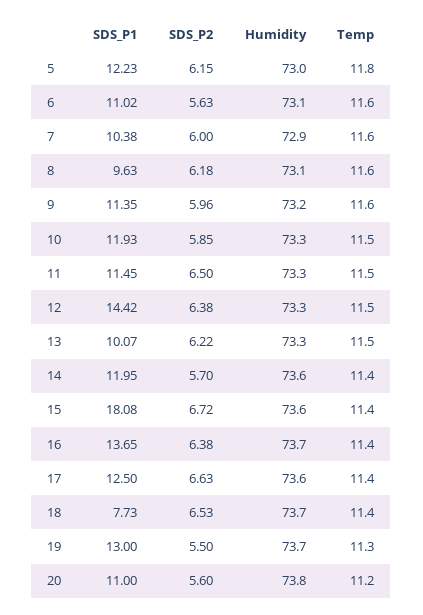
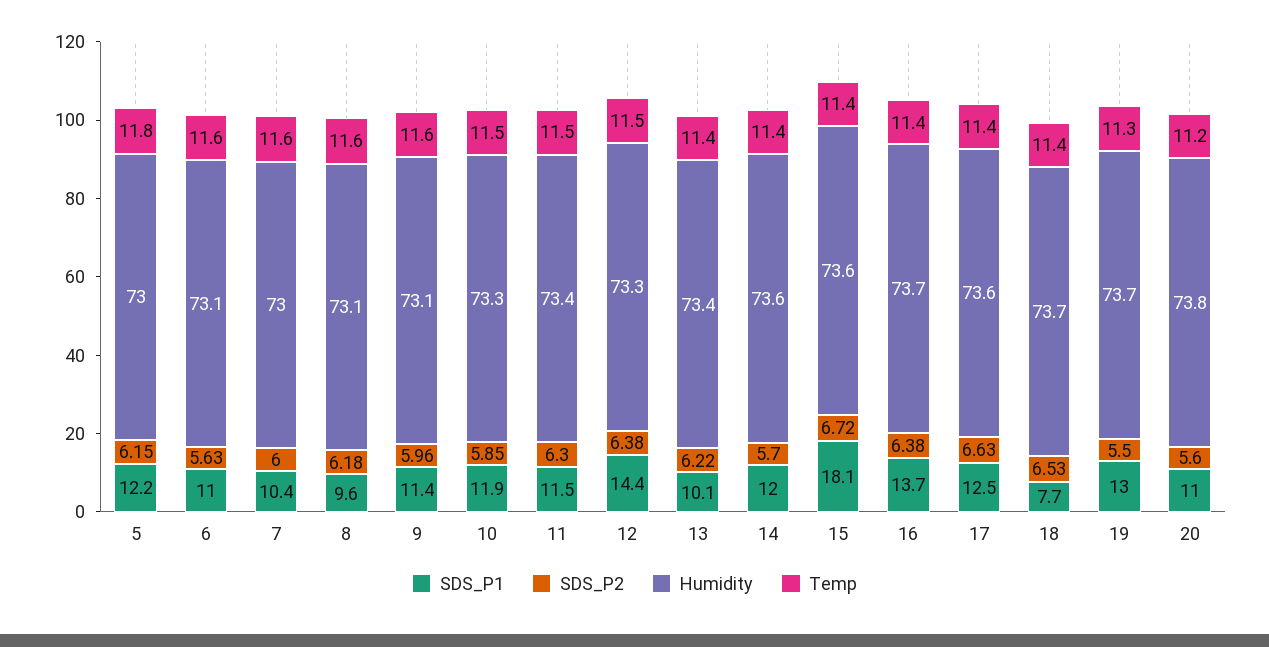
  {
    "SDS_P1": {
      "5": 12.23,
      "6": 11.02,
      "7": 10.38,
      "8": 9.63,
      "9": 11.35,
      "10": 11.93,
      "11": 11.45,
      "12": 14.42,
      "13": 10.07,
      "14": 11.95,
      "15": 18.08,
      "16": 13.65,
      "17": 12.5,
      "18": 7.73,
      "19": 13,
      "20": 11
    },
    "SDS_P2": {
      "5": 6.15,
      "6": 5.63,
      "7": 6,
      "8": 6.18,
      "9": 5.96,
      "10": 5.85,
-     "11": 6.5,
+     "11": 6.3,
      "12": 6.38,
      "13": 6.22,
      "14": 5.7,
      "15": 6.72,
      "16": 6.38,
      "17": 6.63,
      "18": 6.53,
      "19": 5.5,
      "20": 5.6
    },
    "Humidity": {
      "5": 73,
      "6": 73.1,
-     "7": 72.9,
+     "7": 73,
      "8": 73.1,
-     "9": 73.2,
+     "9": 73.1,
      "10": 73.3,
-     "11": 73.3,
+     "11": 73.4,
      "12": 73.3,
-     "13": 73.3,
+     "13": 73.4,
      "14": 73.6,
      "15": 73.6,
      "16": 73.7,
      "17": 73.6,
      "18": 73.7,
      "19": 73.7,
      "20": 73.8
    },
    "Temp": {
      "5": 11.8,
      "6": 11.6,
      "7": 11.6,
      "8": 11.6,
      "9": 11.6,
      "10": 11.5,
      "11": 11.5,
      "12": 11.5,
-     "13": 11.5,
+     "13": 11.4,
      "14": 11.4,
      "15": 11.4,
      "16": 11.4,
      "17": 11.4,
      "18": 11.4,
      "19": 11.3,
      "20": 11.2
    }
  }

